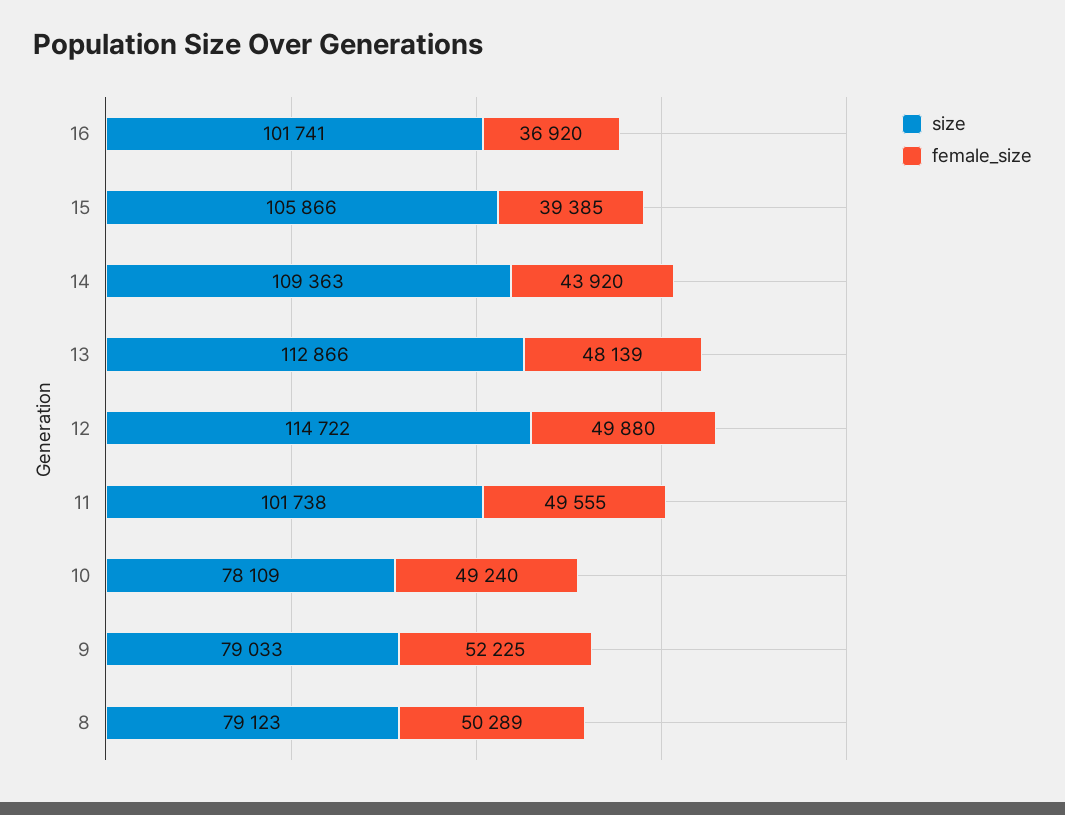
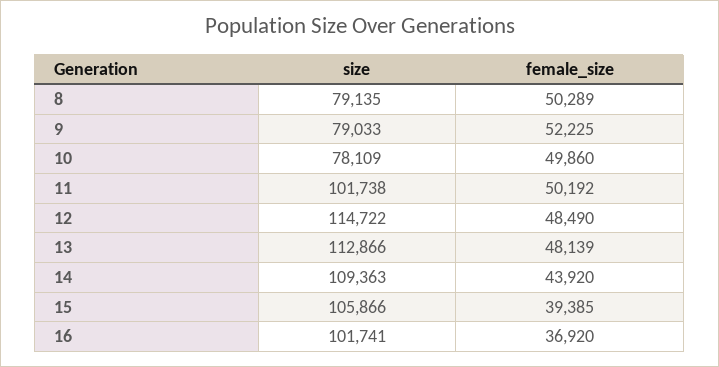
  {
    "size": {
      "16": 101741,
      "15": 105866,
      "14": 109363,
      "13": 112866,
      "12": 114722,
      "11": 101738,
      "10": 78109,
      "9": 79033,
-     "8": 79123
+     "8": 79135
    },
    "female_size": {
      "16": 36920,
      "15": 39385,
      "14": 43920,
      "13": 48139,
-     "12": 49880,
+     "12": 48490,
-     "11": 49555,
+     "11": 50192,
-     "10": 49240,
+     "10": 49860,
      "9": 52225,
      "8": 50289
    }
  }

